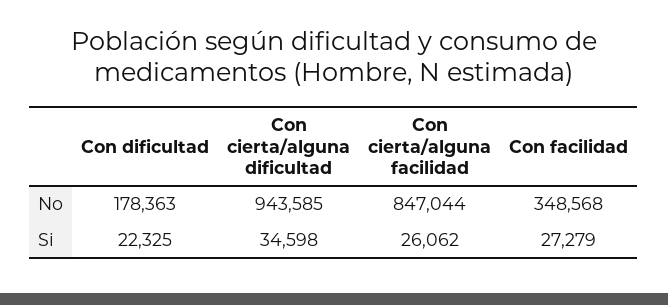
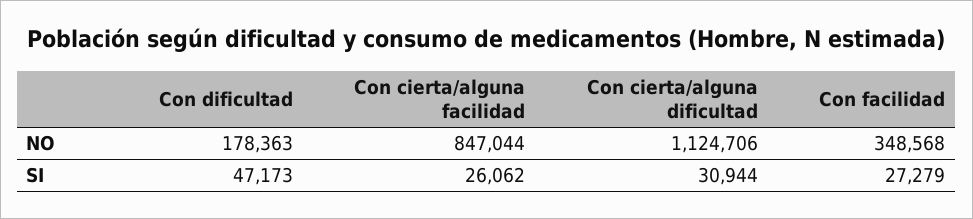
  {
    "Con dificultad": {
      "No": 178363,
-     "Si": 22325
+     "Si": 47173
    },
    "Con cierta/alguna dificultad": {
-     "No": 943585,
+     "No": 1124706,
-     "Si": 34598
+     "Si": 30944
    },
    "Con cierta/alguna facilidad": {
      "No": 847044,
      "Si": 26062
    },
    "Con facilidad": {
      "No": 348568,
      "Si": 27279
    }
  }

